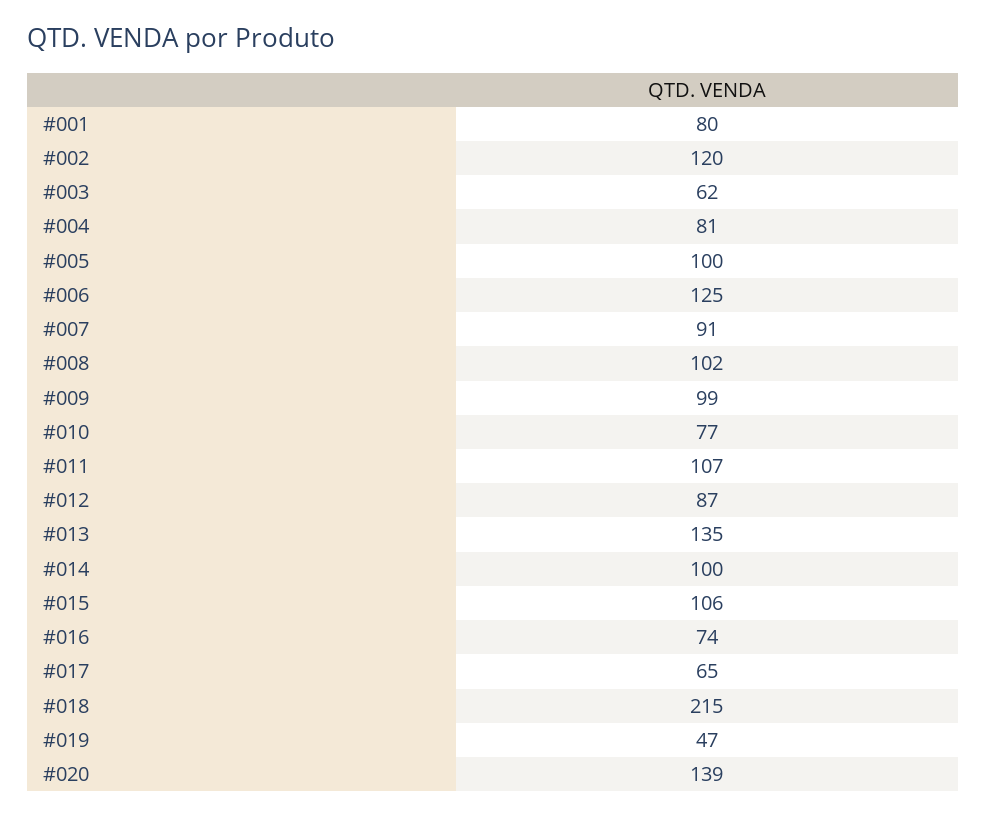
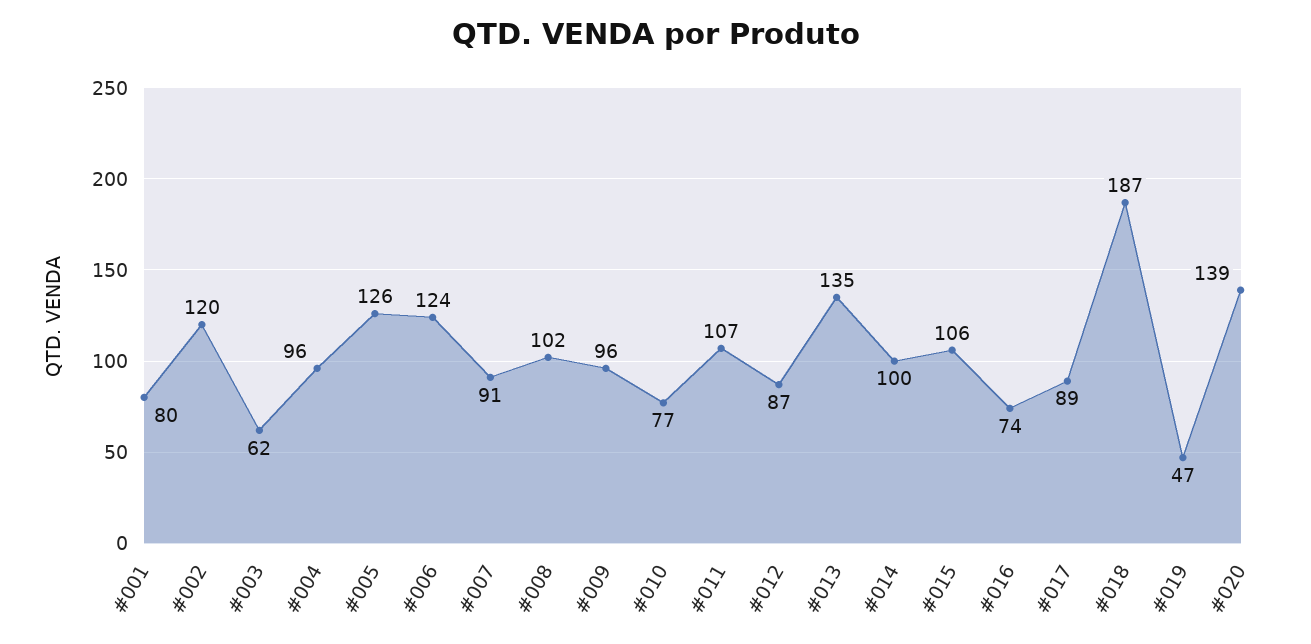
  {
    "#001": 80,
    "#002": 120,
    "#003": 62,
-   "#004": 81,
+   "#004": 96,
-   "#005": 100,
+   "#005": 126,
-   "#006": 125,
+   "#006": 124,
    "#007": 91,
    "#008": 102,
-   "#009": 99,
+   "#009": 96,
    "#010": 77,
    "#011": 107,
    "#012": 87,
    "#013": 135,
    "#014": 100,
    "#015": 106,
    "#016": 74,
-   "#017": 65,
+   "#017": 89,
-   "#018": 215,
+   "#018": 187,
    "#019": 47,
    "#020": 139
  }

